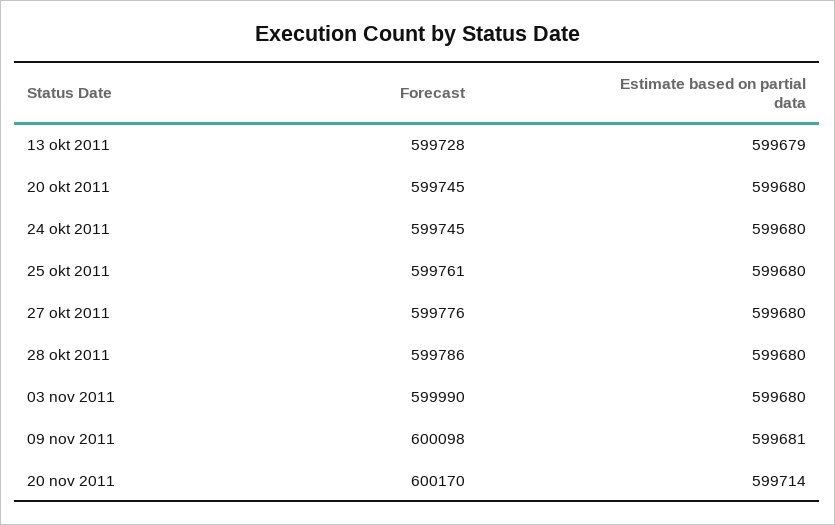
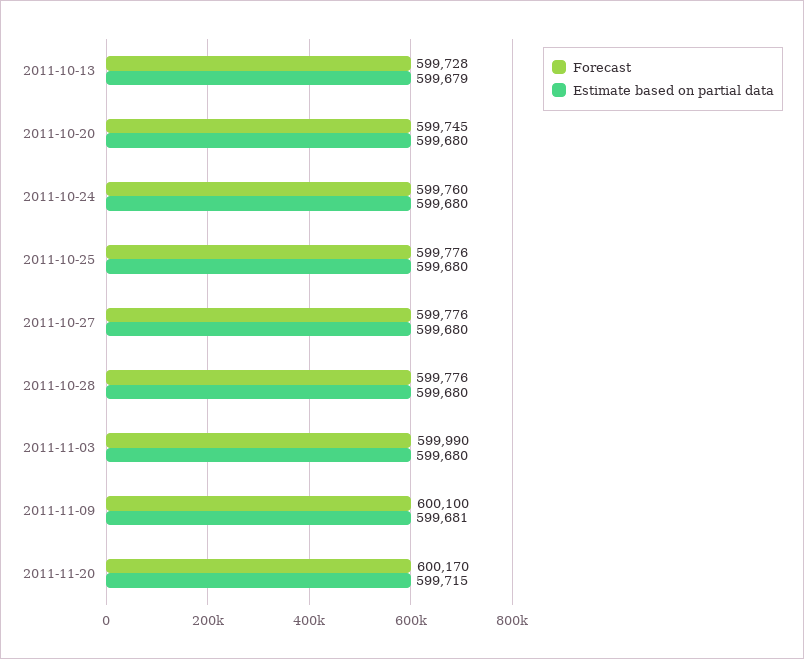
  {
    "Forecast": {
      "13 okt 2011": 599728,
      "20 okt 2011": 599745,
-     "24 okt 2011": 599745,
+     "24 okt 2011": 599760,
-     "25 okt 2011": 599761,
+     "25 okt 2011": 599776,
      "27 okt 2011": 599776,
-     "28 okt 2011": 599786,
+     "28 okt 2011": 599776,
      "03 nov 2011": 599990,
-     "09 nov 2011": 600098,
+     "09 nov 2011": 600100,
      "20 nov 2011": 600170
    },
    "Estimate based on partial data": {
      "13 okt 2011": 599679,
      "20 okt 2011": 599680,
      "24 okt 2011": 599680,
      "25 okt 2011": 599680,
      "27 okt 2011": 599680,
      "28 okt 2011": 599680,
      "03 nov 2011": 599680,
      "09 nov 2011": 599681,
-     "20 nov 2011": 599714
+     "20 nov 2011": 599715
    }
  }

